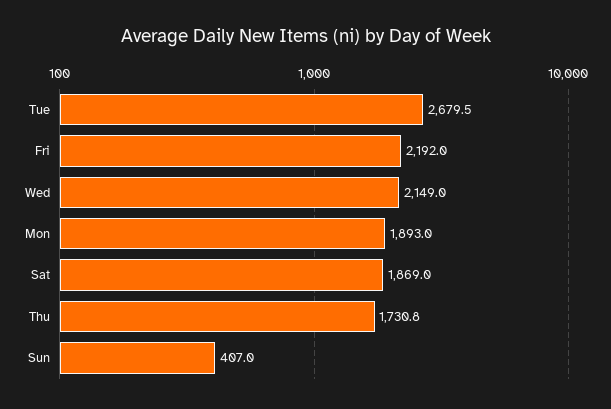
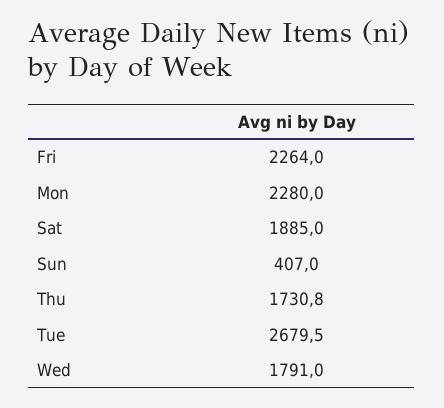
  {
    "Tue": 2679.5,
-   "Fri": 2192,
+   "Fri": 2264,
-   "Wed": 2149,
+   "Wed": 1791,
-   "Mon": 1893,
+   "Mon": 2280,
-   "Sat": 1869,
+   "Sat": 1885,
    "Thu": 1730.8,
    "Sun": 407
  }

